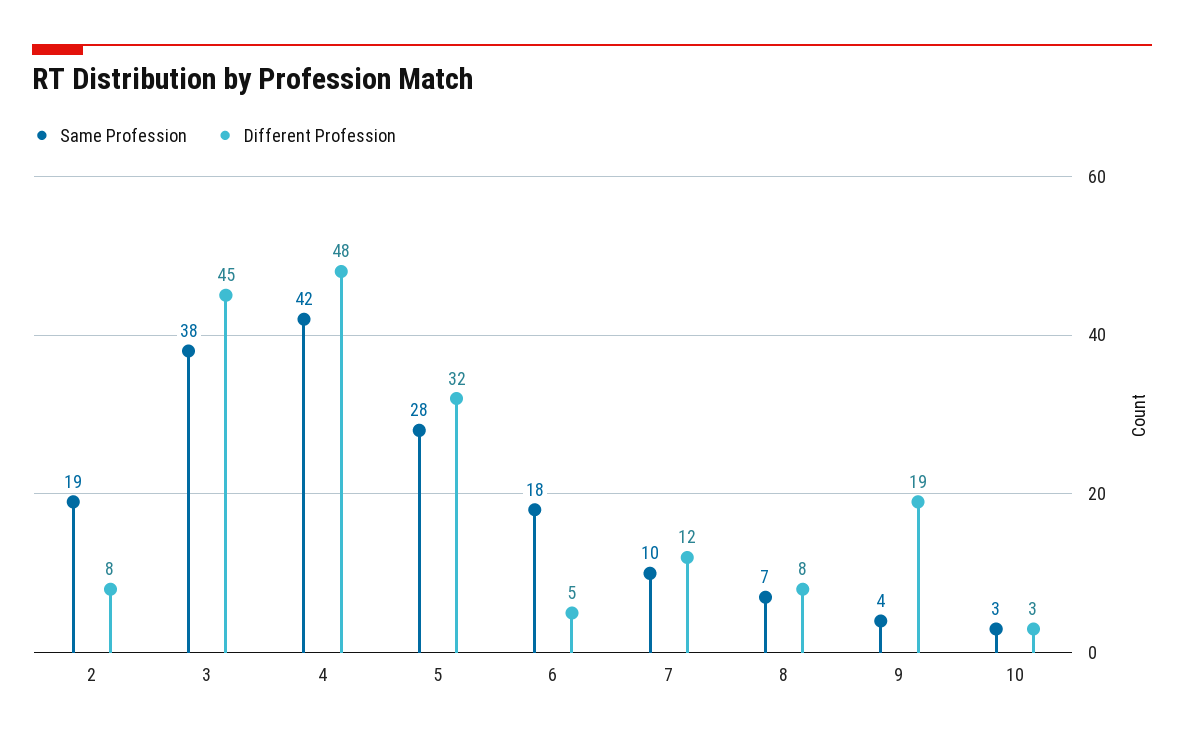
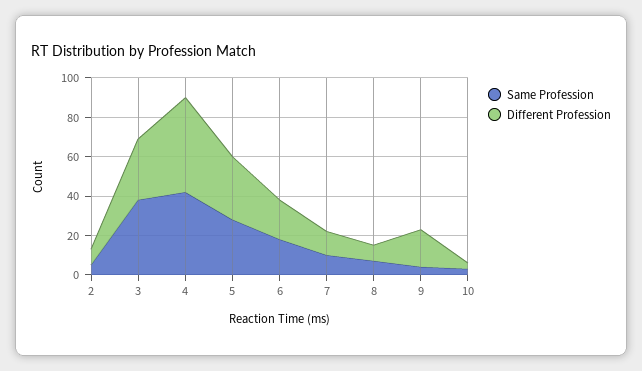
  {
    "Same Profession": {
-     "2": 19,
+     "2": 5,
      "3": 38,
      "4": 42,
      "5": 28,
      "6": 18,
      "7": 10,
      "8": 7,
      "9": 4,
      "10": 3
    },
    "Different Profession": {
      "2": 8,
-     "3": 45,
+     "3": 30,
      "4": 48,
      "5": 32,
-     "6": 5,
+     "6": 20,
      "7": 12,
      "8": 8,
      "9": 19,
      "10": 3
    }
  }

